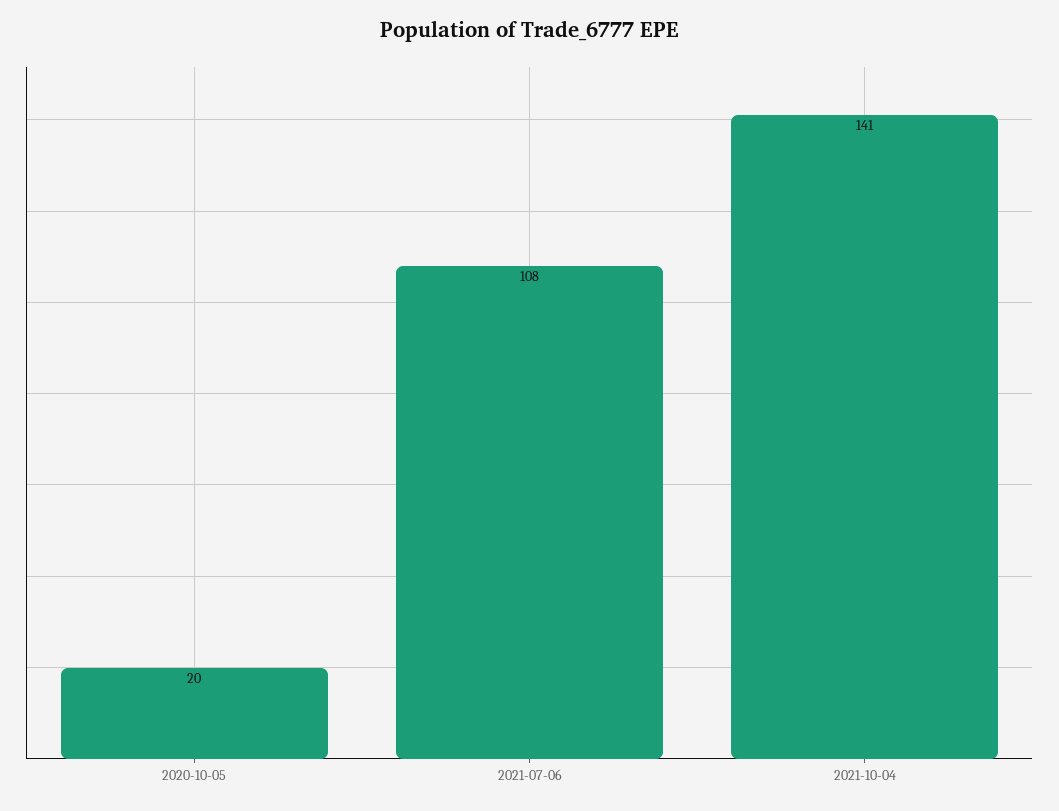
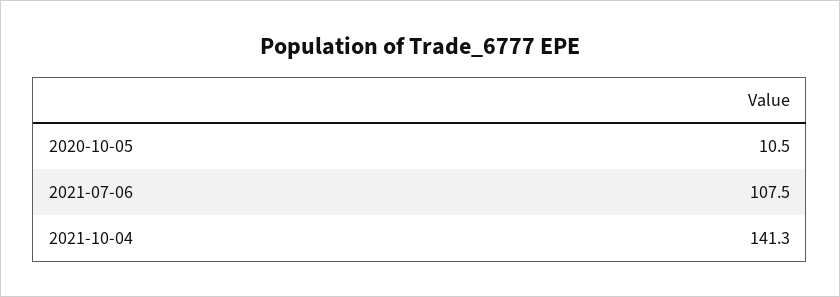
  {
-   "2020-10-05": 20,
+   "2020-10-05": 10.5,
    "2021-07-06": 107.5,
    "2021-10-04": 141.3
  }

